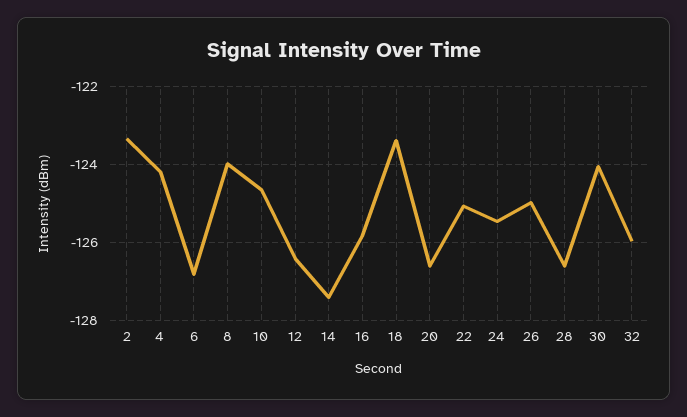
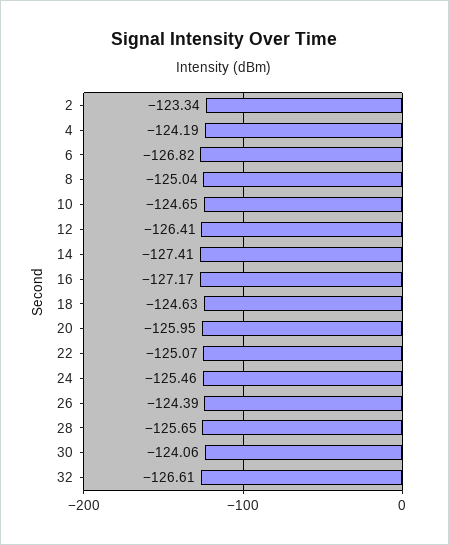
  {
    "2": -123.34,
    "4": -124.19,
    "6": -126.82,
-   "8": -124,
+   "8": -125.04,
    "10": -124.65,
    "12": -126.41,
    "14": -127.41,
-   "16": -125.8,
+   "16": -127.17,
-   "18": -123.4,
+   "18": -124.63,
-   "20": -126.6,
+   "20": -125.95,
    "22": -125.07,
    "24": -125.46,
-   "26": -125,
+   "26": -124.39,
-   "28": -126.6,
+   "28": -125.65,
    "30": -124.06,
-   "32": -126
+   "32": -126.61
  }

